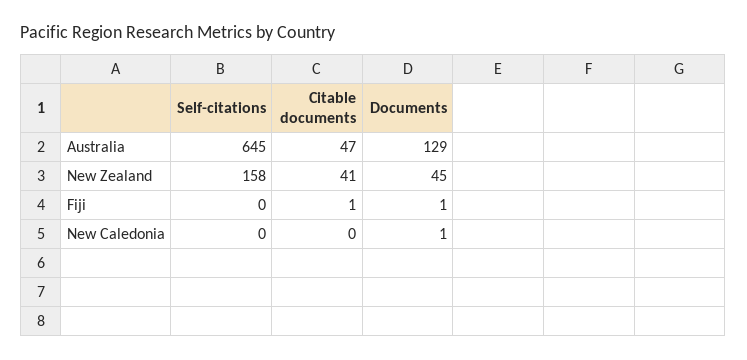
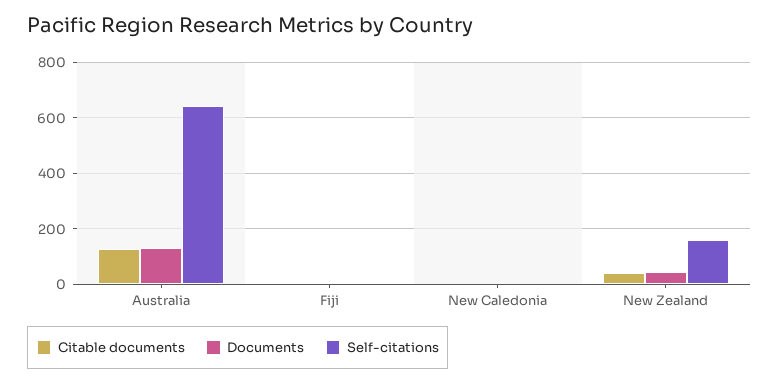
  {
    "Self-citations": {
      "Australia": 645,
      "New Zealand": 158,
      "Fiji": 0,
      "New Caledonia": 0
    },
    "Citable documents": {
-     "Australia": 47,
+     "Australia": 125,
      "New Zealand": 41,
      "Fiji": 1,
      "New Caledonia": 0
    },
    "Documents": {
      "Australia": 129,
      "New Zealand": 45,
      "Fiji": 1,
      "New Caledonia": 1
    }
  }

